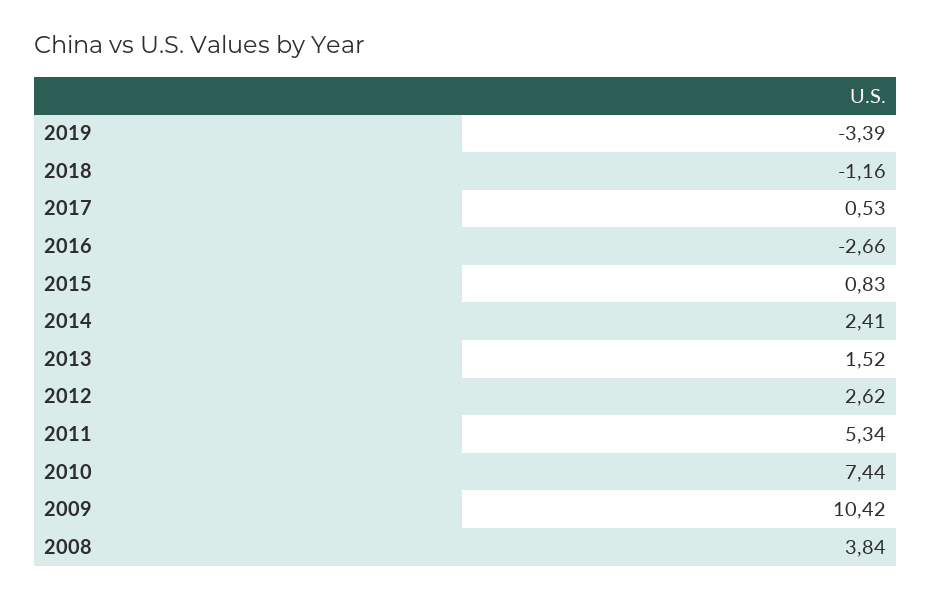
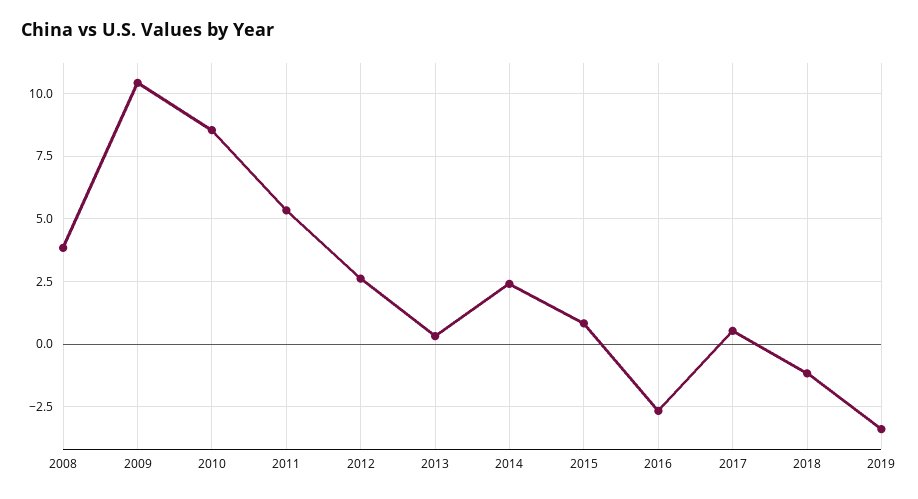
  {
    "2019": -3.39,
    "2018": -1.16,
    "2017": 0.53,
    "2016": -2.66,
    "2015": 0.83,
    "2014": 2.41,
-   "2013": 1.52,
+   "2013": 0.25,
    "2012": 2.62,
    "2011": 5.34,
-   "2010": 7.44,
+   "2010": 8.5,
    "2009": 10.42,
    "2008": 3.84
  }

